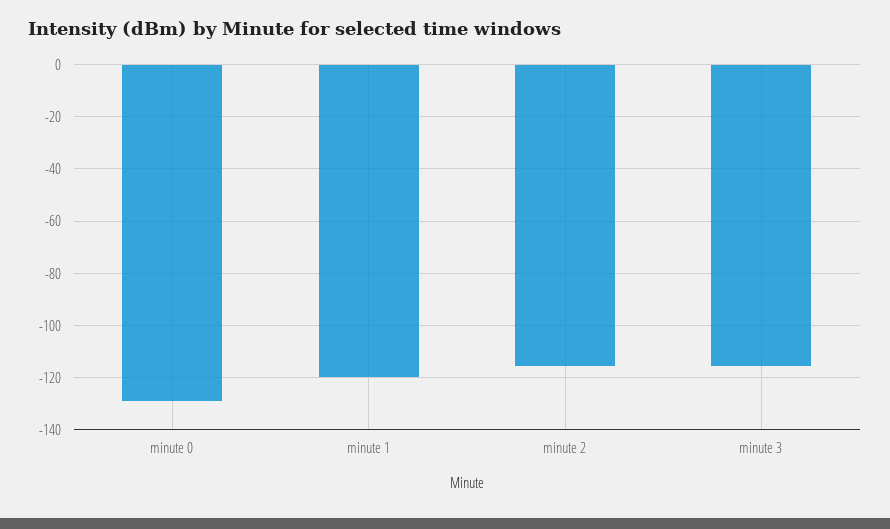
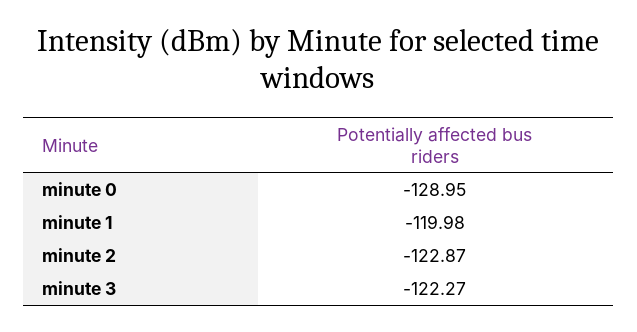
  {
    "minute 0": -128.95,
    "minute 1": -119.98,
-   "minute 2": -115,
+   "minute 2": -122.87,
-   "minute 3": -115
+   "minute 3": -122.27
  }

